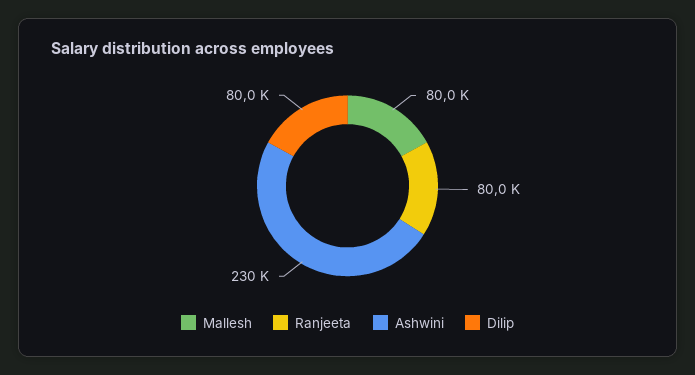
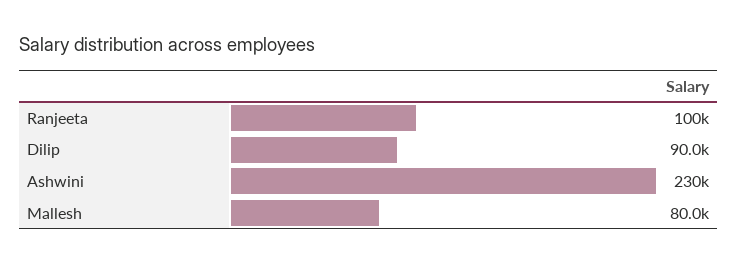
  {
    "Mallesh": 80000,
-   "Ranjeeta": 80000,
+   "Ranjeeta": 100000,
    "Ashwini": 230000,
-   "Dilip": 80000
+   "Dilip": 90000
  }

